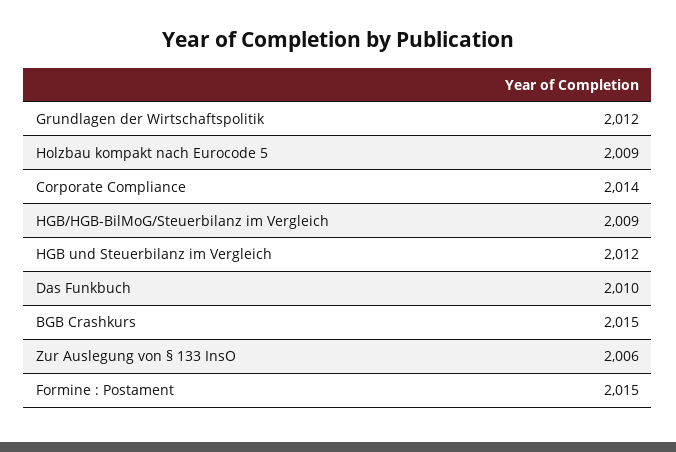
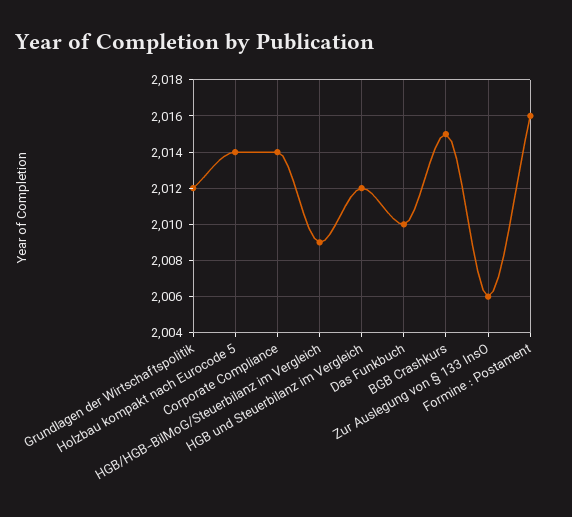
  {
    "Grundlagen der Wirtschaftspolitik": 2012,
-   "Holzbau kompakt nach Eurocode 5": 2009,
+   "Holzbau kompakt nach Eurocode 5": 2014,
    "Corporate Compliance": 2014,
    "HGB/HGB-BilMoG/Steuerbilanz im Vergleich": 2009,
    "HGB und Steuerbilanz im Vergleich": 2012,
    "Das Funkbuch": 2010,
    "BGB Crashkurs": 2015,
    "Zur Auslegung von § 133 InsO": 2006,
-   "Formine : Postament": 2015
+   "Formine : Postament": 2016
  }

